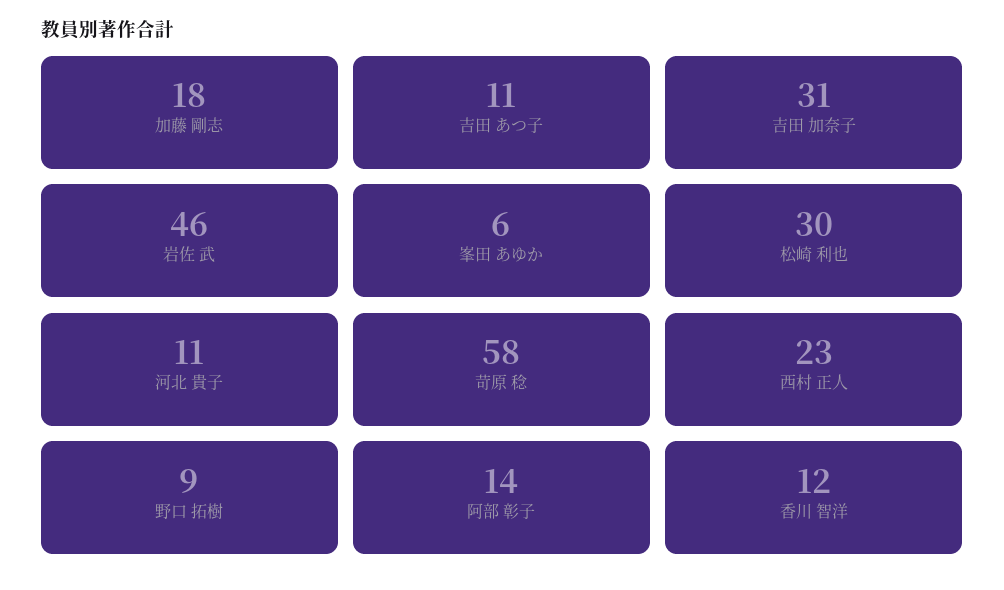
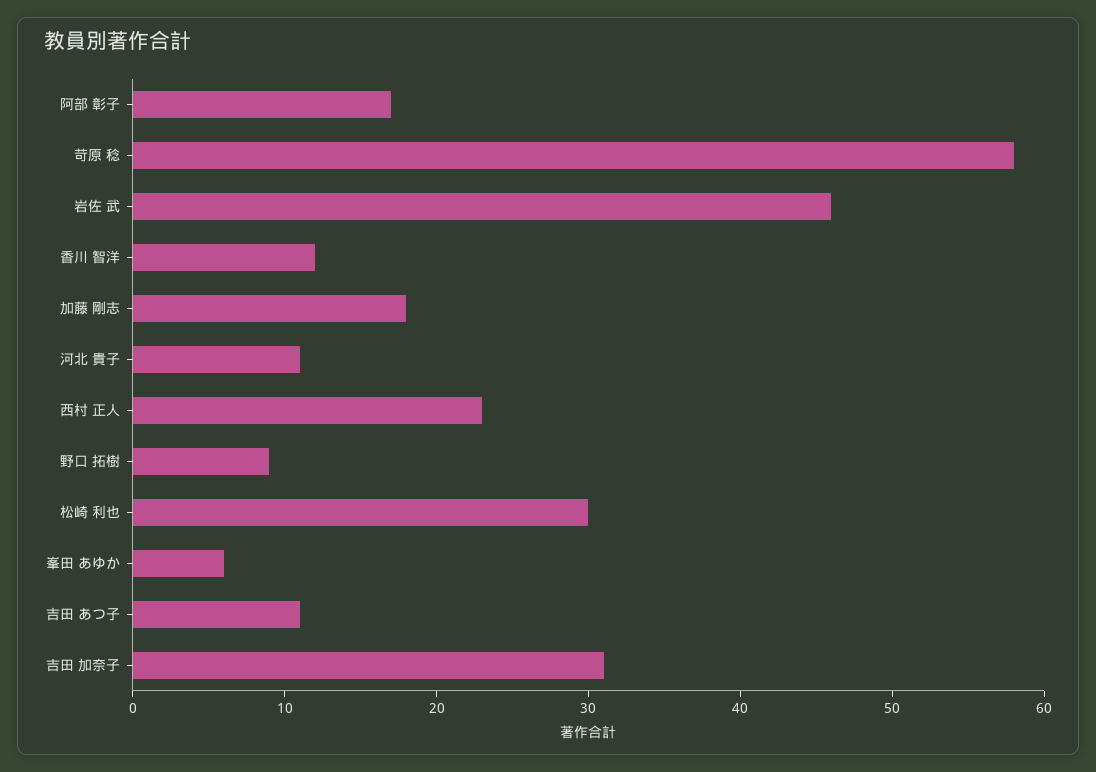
  {
    "加藤 剛志": 18,
    "吉田 あつ子": 11,
    "吉田 加奈子": 31,
    "岩佐 武": 46,
    "峯田 あゆか": 6,
    "松崎 利也": 30,
    "河北 貴子": 11,
    "苛原 稔": 58,
    "西村 正人": 23,
    "野口 拓樹": 9,
-   "阿部 彰子": 14,
+   "阿部 彰子": 17,
    "香川 智洋": 12
  }

